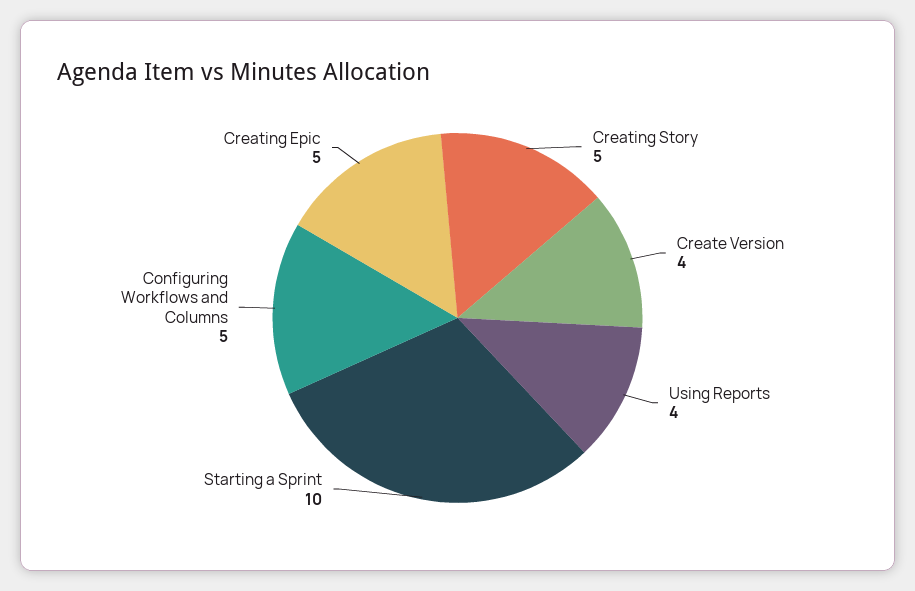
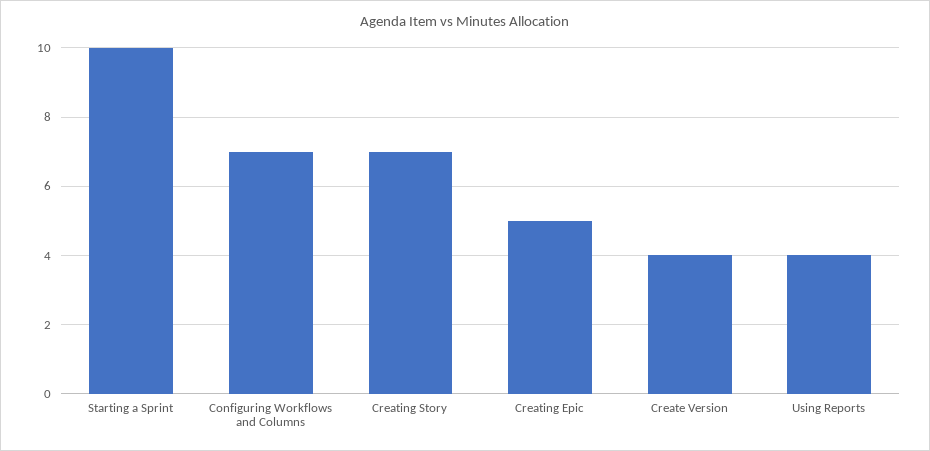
  {
-   "Creating Story": 5,
+   "Creating Story": 7,
    "Create Version": 4,
    "Using Reports": 4,
    "Starting a Sprint": 10,
-   "Configuring Workflows and Columns": 5,
+   "Configuring Workflows and Columns": 7,
    "Creating Epic": 5
  }

